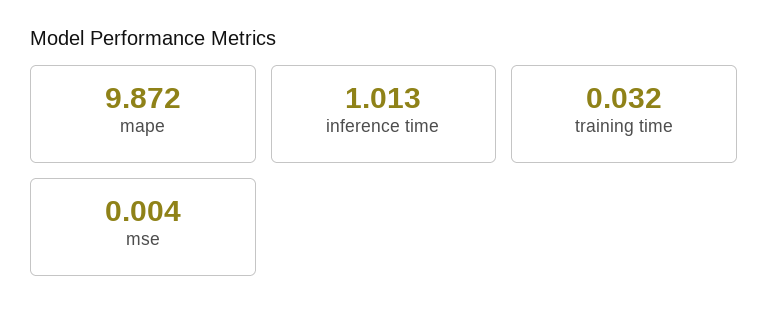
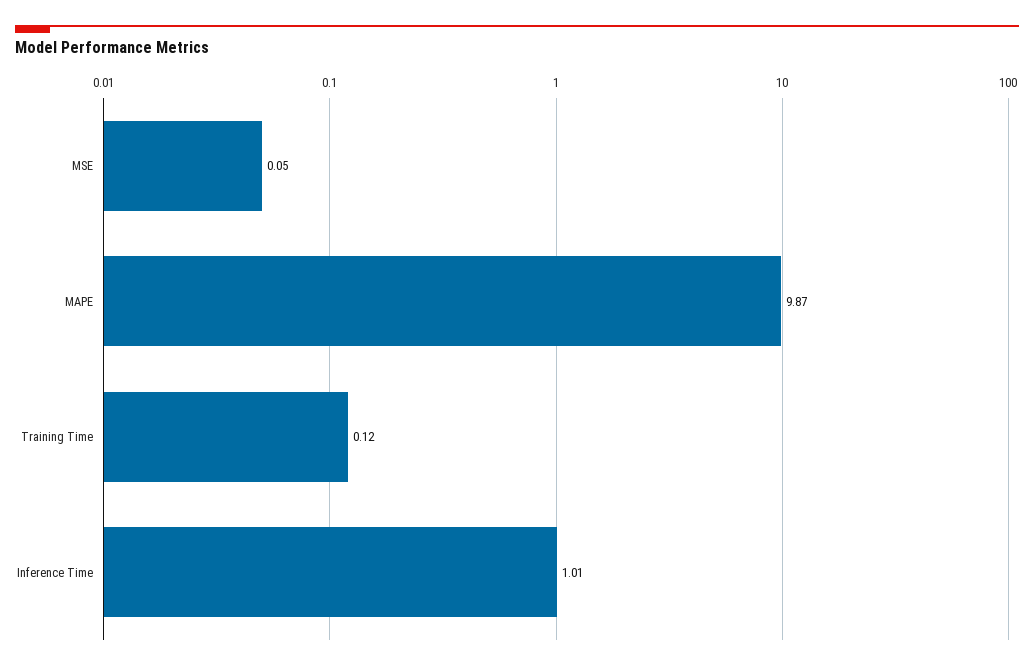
  {
    "mape": 9.872,
    "inference time": 1.013,
-   "training time": 0.032,
+   "training time": 0.12,
-   "mse": 0.004
+   "mse": 0.05
  }

